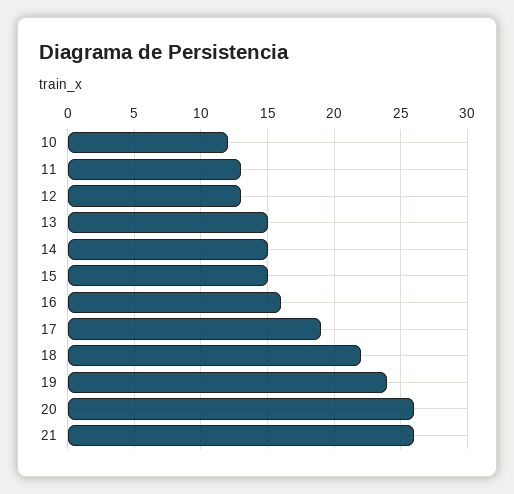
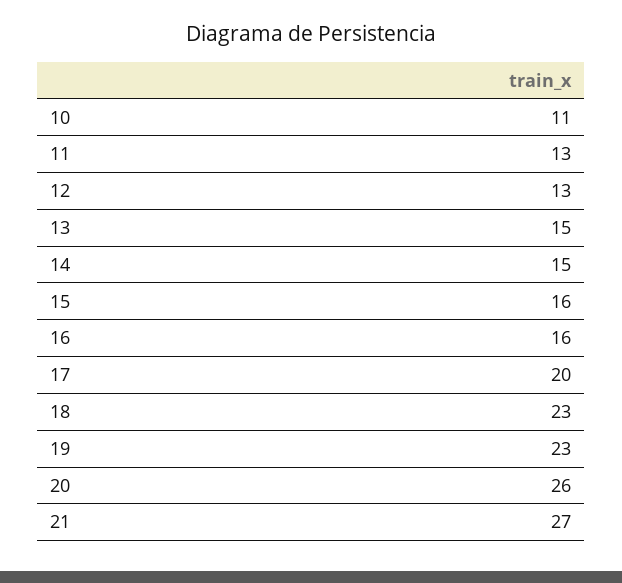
  {
-   "10": 12,
+   "10": 11,
    "11": 13,
    "12": 13,
    "13": 15,
    "14": 15,
-   "15": 15,
+   "15": 16,
    "16": 16,
-   "17": 19,
+   "17": 20,
-   "18": 22,
+   "18": 23,
-   "19": 24,
+   "19": 23,
    "20": 26,
-   "21": 26
+   "21": 27
  }

